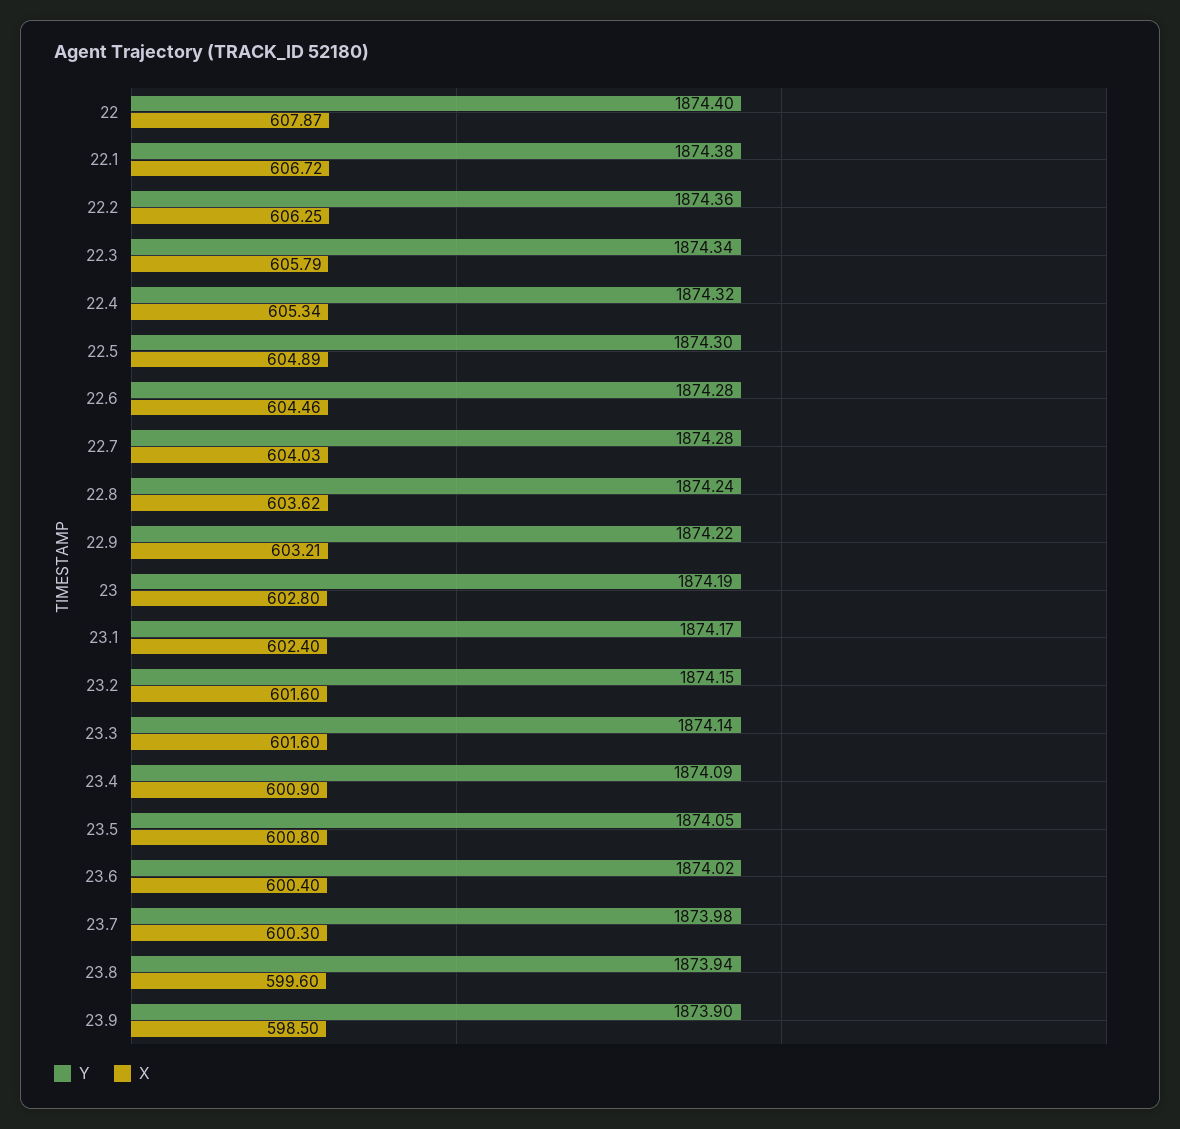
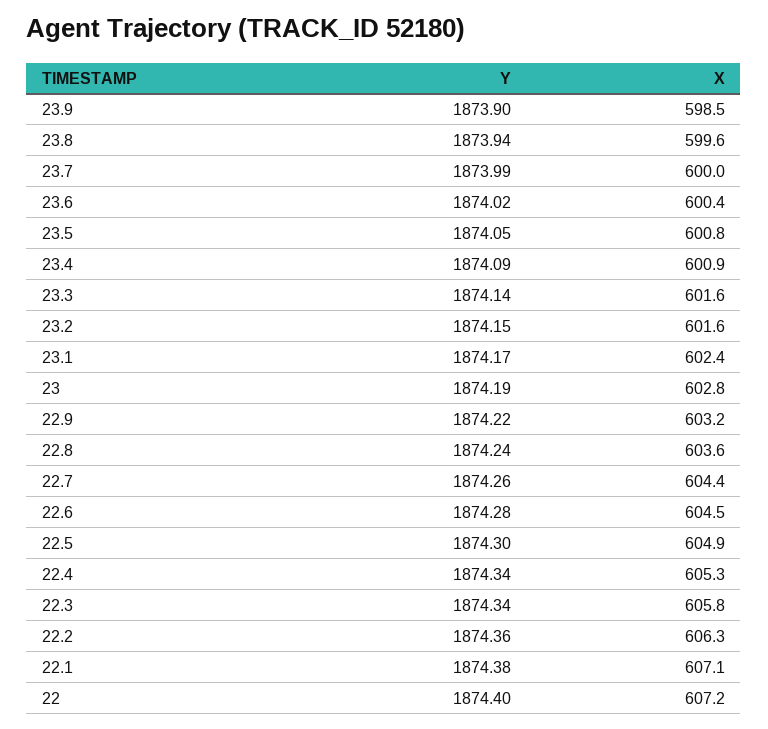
  {
    "Y": {
      "22": 1874.4,
      "22.1": 1874.38,
      "22.2": 1874.36,
      "22.3": 1874.34,
-     "22.4": 1874.32,
+     "22.4": 1874.34,
      "22.5": 1874.3,
      "22.6": 1874.28,
-     "22.7": 1874.28,
+     "22.7": 1874.26,
      "22.8": 1874.24,
      "22.9": 1874.22,
      "23": 1874.19,
      "23.1": 1874.17,
      "23.2": 1874.15,
      "23.3": 1874.14,
      "23.4": 1874.09,
      "23.5": 1874.05,
      "23.6": 1874.02,
-     "23.7": 1873.98,
+     "23.7": 1873.99,
      "23.8": 1873.94,
      "23.9": 1873.9
    },
    "X": {
-     "22": 607.87,
+     "22": 607.2,
-     "22.1": 606.72,
+     "22.1": 607.1,
      "22.2": 606.25,
      "22.3": 605.79,
      "22.4": 605.34,
      "22.5": 604.89,
      "22.6": 604.46,
-     "22.7": 604.03,
+     "22.7": 604.4,
      "22.8": 603.62,
      "22.9": 603.21,
      "23": 602.8,
      "23.1": 602.4,
      "23.2": 601.6,
      "23.3": 601.6,
      "23.4": 600.9,
      "23.5": 600.8,
      "23.6": 600.4,
-     "23.7": 600.3,
+     "23.7": 600,
      "23.8": 599.6,
      "23.9": 598.5
    }
  }

